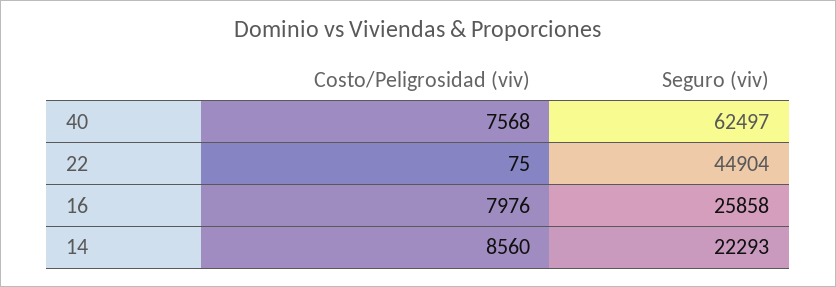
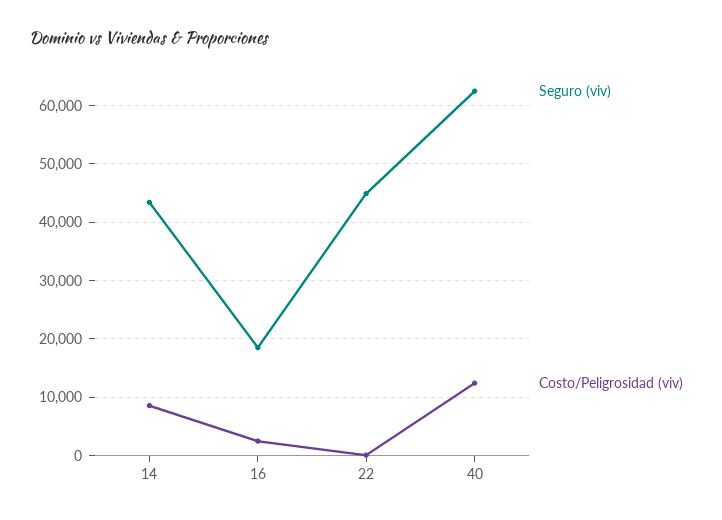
  {
    "Costo/Peligrosidad (viv)": {
-     "40": 7568,
+     "40": 12000,
      "22": 75,
-     "16": 7976,
+     "16": 2000,
      "14": 8560
    },
    "Seguro (viv)": {
      "40": 62497,
      "22": 44904,
-     "16": 25858,
+     "16": 18000,
-     "14": 22293
+     "14": 44000
    }
  }

